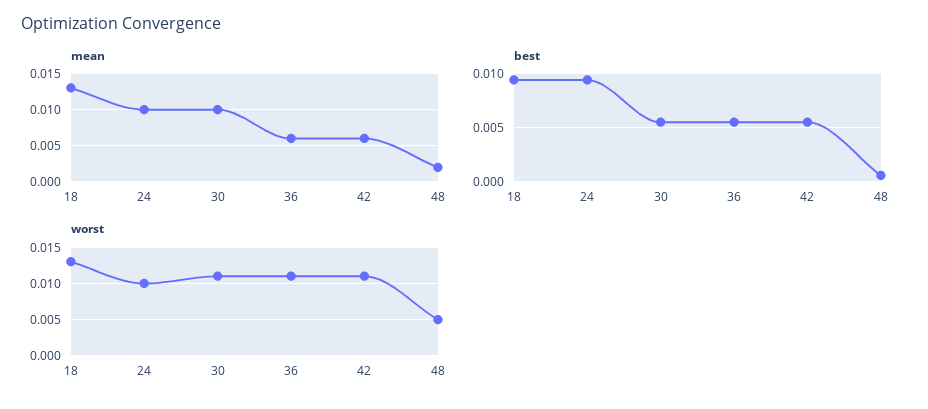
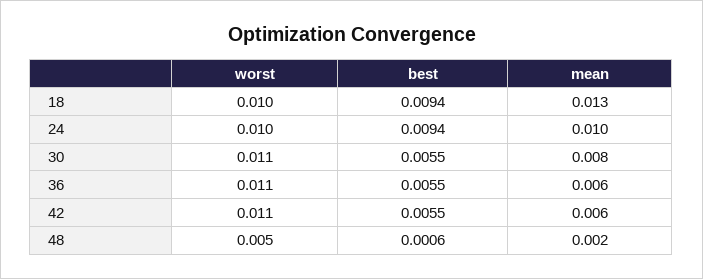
  {
    "mean": {
      "18": 0.013,
      "24": 0.01,
-     "30": 0.01,
+     "30": 0.008,
      "36": 0.006,
      "42": 0.006,
      "48": 0.002
    },
    "best": {
      "18": 0.0094,
      "24": 0.0094,
      "30": 0.0055,
      "36": 0.0055,
      "42": 0.0055,
      "48": 0.0006
    },
    "worst": {
-     "18": 0.013,
+     "18": 0.01,
      "24": 0.01,
      "30": 0.011,
      "36": 0.011,
      "42": 0.011,
      "48": 0.005
    }
  }

